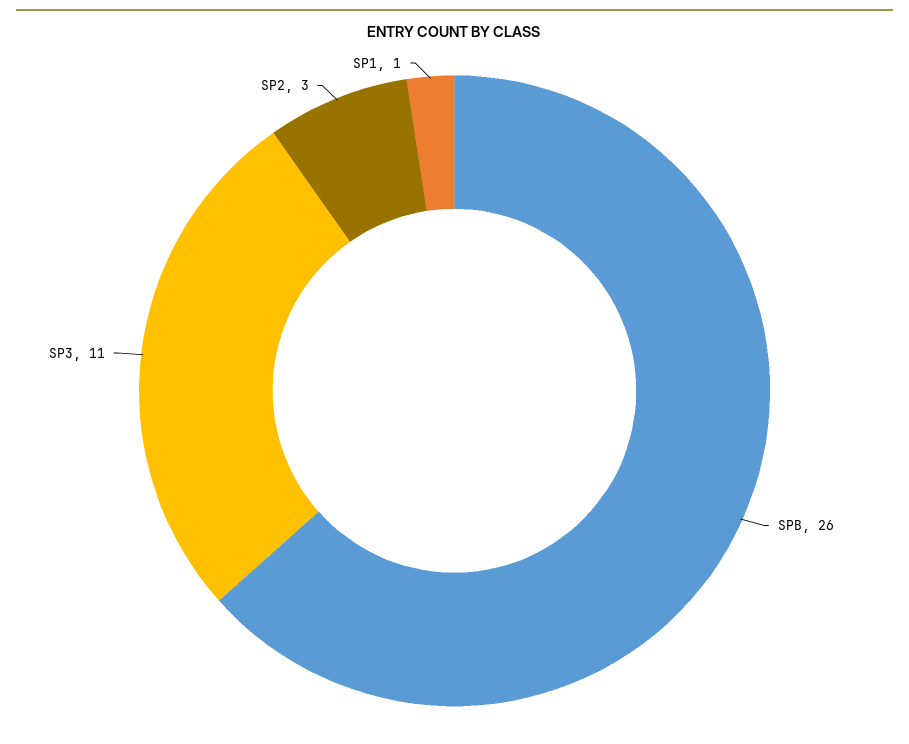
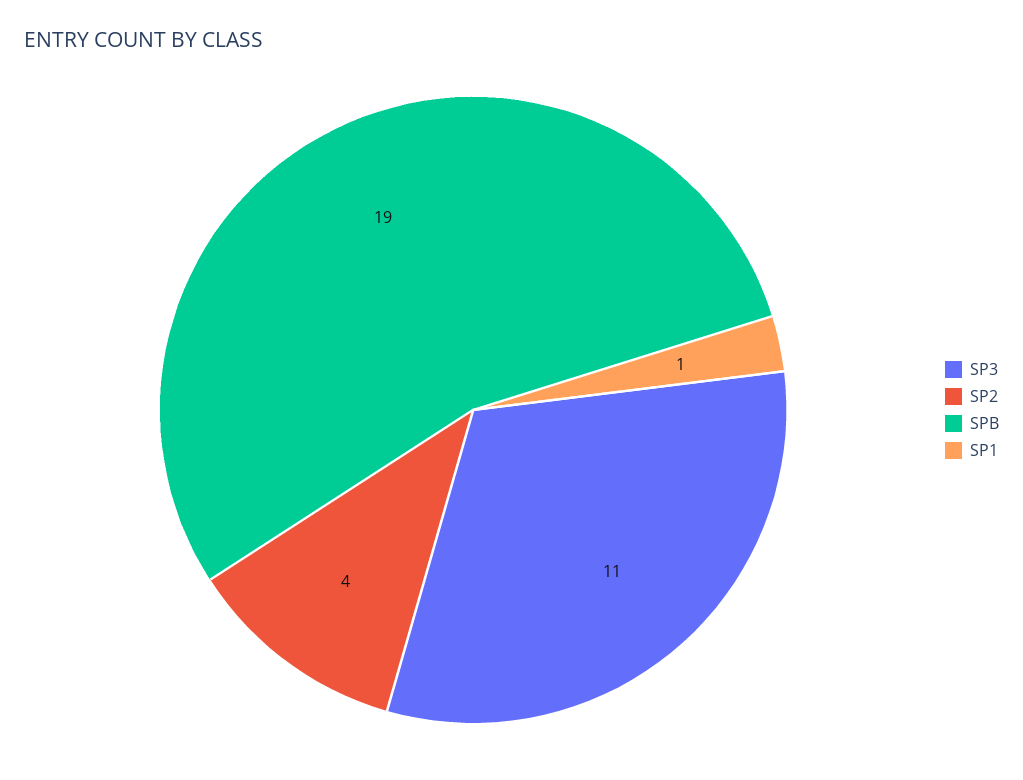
  {
-   "SPB": 26,
+   "SPB": 19,
    "SP3": 11,
-   "SP2": 3,
+   "SP2": 4,
    "SP1": 1
  }

